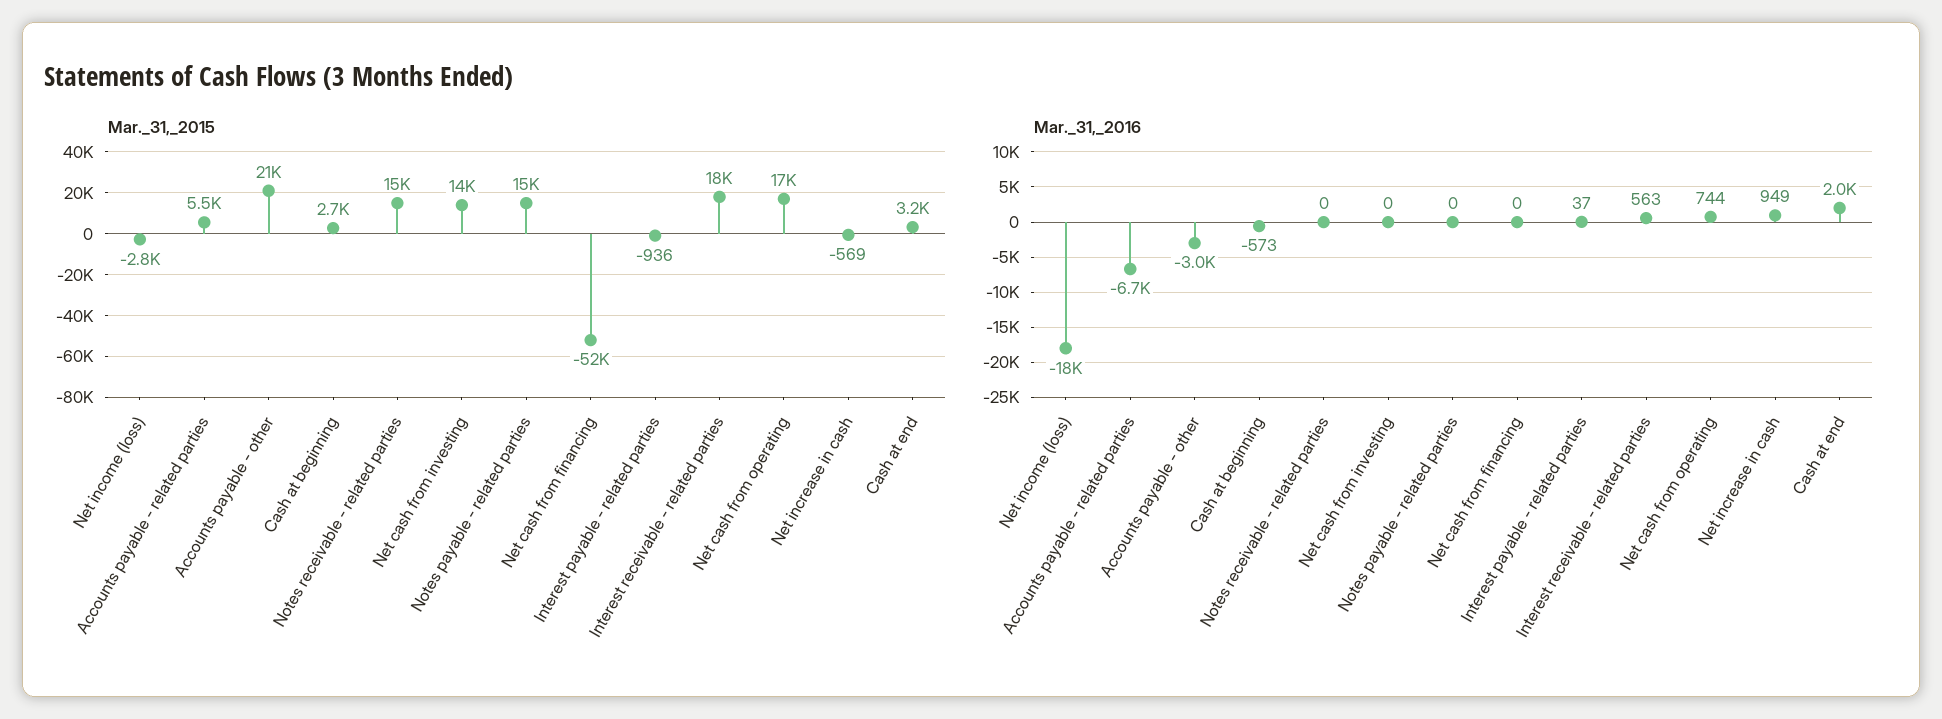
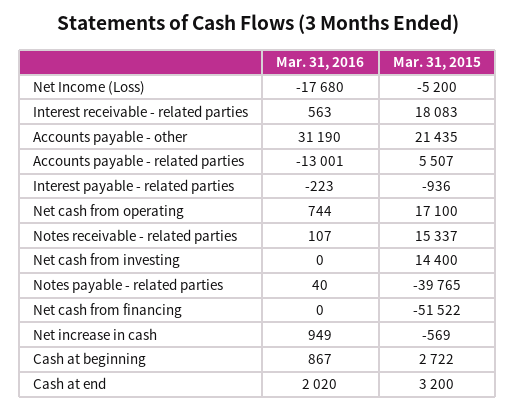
  {
    "Mar._31,_2015": {
-     "Net income (loss)": -2800,
+     "Net income (loss)": -5200,
      "Accounts payable - related parties": 5507,
      "Accounts payable - other": 21435,
      "Cash at beginning": 2722,
      "Notes receivable - related parties": 15337,
      "Net cash from investing": 14400,
-     "Notes payable - related parties": 15000,
+     "Notes payable - related parties": -39765,
      "Net cash from financing": -51522,
      "Interest payable - related parties": -936,
      "Interest receivable - related parties": 18083,
      "Net cash from operating": 17100,
      "Net increase in cash": -569,
      "Cash at end": 3200
    },
    "Mar._31,_2016": {
      "Net income (loss)": -17680,
-     "Accounts payable - related parties": -6700,
+     "Accounts payable - related parties": -13001,
-     "Accounts payable - other": -3000,
+     "Accounts payable - other": 31190,
-     "Cash at beginning": -573,
+     "Cash at beginning": 867,
-     "Notes receivable - related parties": 0,
+     "Notes receivable - related parties": 107,
      "Net cash from investing": 0,
-     "Notes payable - related parties": 0,
+     "Notes payable - related parties": 40,
      "Net cash from financing": 0,
-     "Interest payable - related parties": 37,
+     "Interest payable - related parties": -223,
      "Interest receivable - related parties": 563,
      "Net cash from operating": 744,
      "Net increase in cash": 949,
      "Cash at end": 2020
    }
  }

